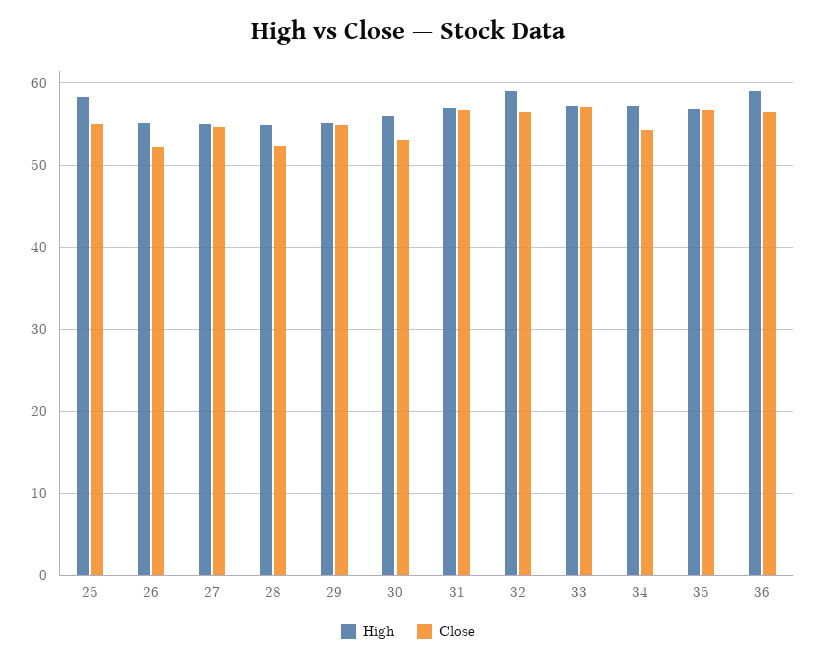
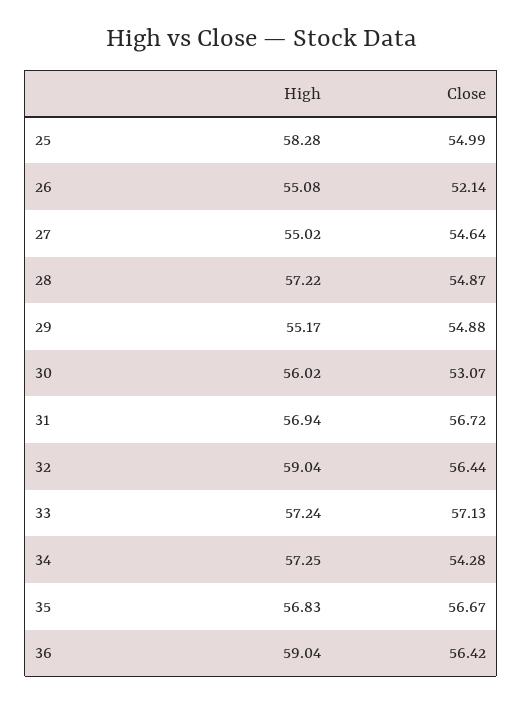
  {
    "High": {
      "25": 58.28,
      "26": 55.08,
      "27": 55.02,
-     "28": 55,
+     "28": 57.22,
      "29": 55.17,
      "30": 56.02,
      "31": 56.94,
      "32": 59.04,
      "33": 57.24,
      "34": 57.25,
      "35": 56.83,
      "36": 59.04
    },
    "Close": {
      "25": 54.99,
      "26": 52.14,
      "27": 54.64,
-     "28": 52,
+     "28": 54.87,
      "29": 54.88,
      "30": 53.07,
      "31": 56.72,
      "32": 56.44,
      "33": 57.13,
      "34": 54.28,
      "35": 56.67,
      "36": 56.42
    }
  }

